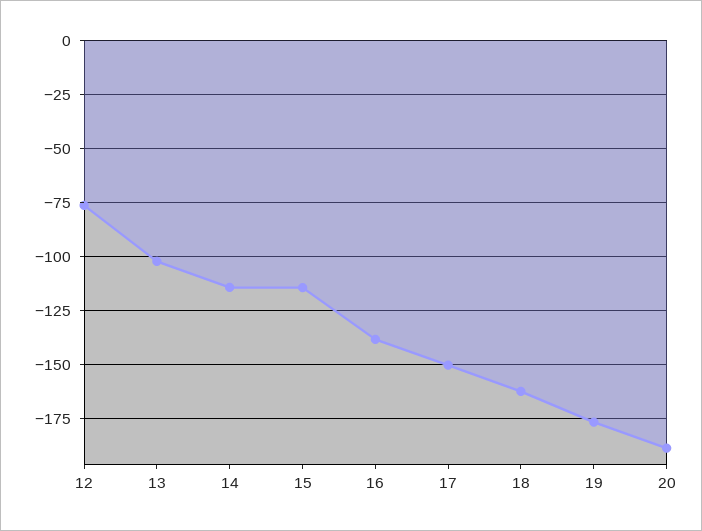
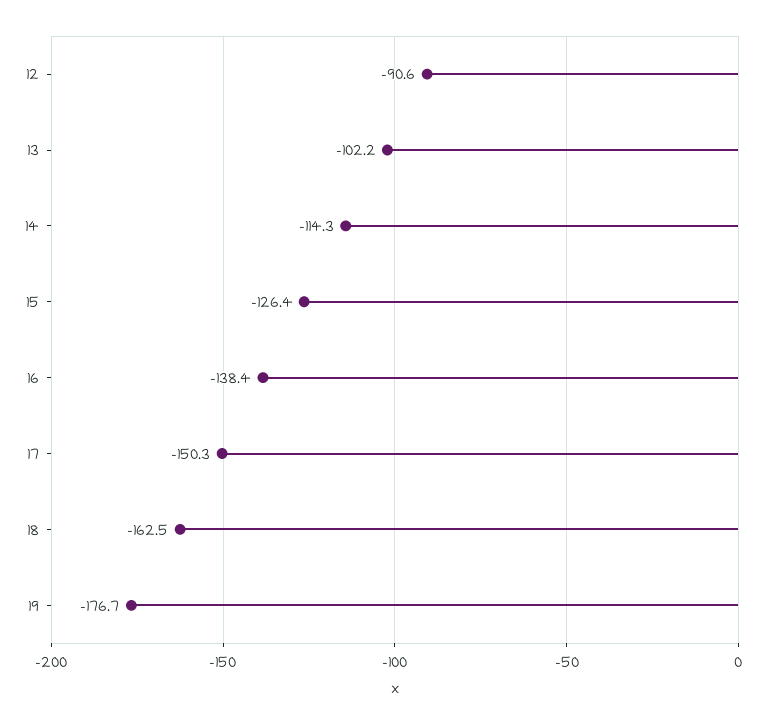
  {
-   "12": -75,
+   "12": -90.6,
    "13": -102.2,
    "14": -114.3,
-   "15": -115,
+   "15": -126.4,
    "16": -138.4,
    "17": -150.3,
    "18": -162.5,
-   "19": -176.7,
+   "19": -176.7
-   "20": -190
  }

